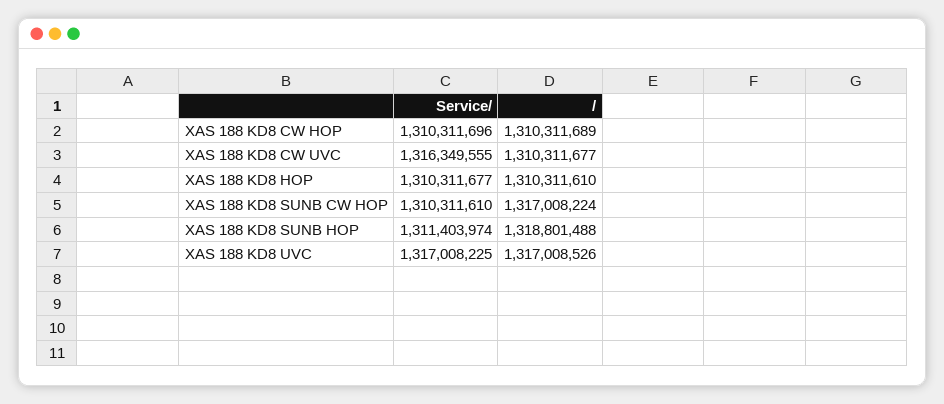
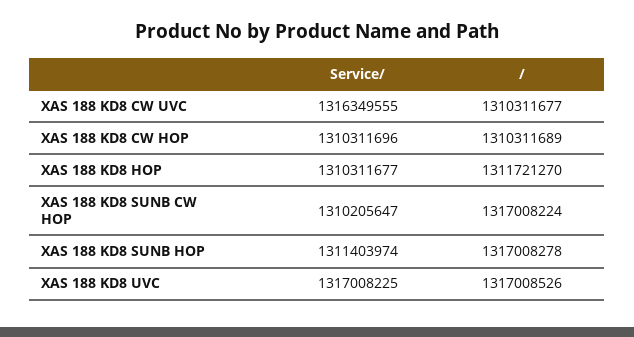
  {
    "Service/": {
      "XAS 188 KD8 CW HOP": 1310311696,
      "XAS 188 KD8 CW UVC": 1316349555,
      "XAS 188 KD8 HOP": 1310311677,
-     "XAS 188 KD8 SUNB CW HOP": 1310311610,
+     "XAS 188 KD8 SUNB CW HOP": 1310205647,
      "XAS 188 KD8 SUNB HOP": 1311403974,
      "XAS 188 KD8 UVC": 1317008225
    },
    "/": {
      "XAS 188 KD8 CW HOP": 1310311689,
      "XAS 188 KD8 CW UVC": 1310311677,
-     "XAS 188 KD8 HOP": 1310311610,
+     "XAS 188 KD8 HOP": 1311721270,
      "XAS 188 KD8 SUNB CW HOP": 1317008224,
-     "XAS 188 KD8 SUNB HOP": 1318801488,
+     "XAS 188 KD8 SUNB HOP": 1317008278,
      "XAS 188 KD8 UVC": 1317008526
    }
  }

